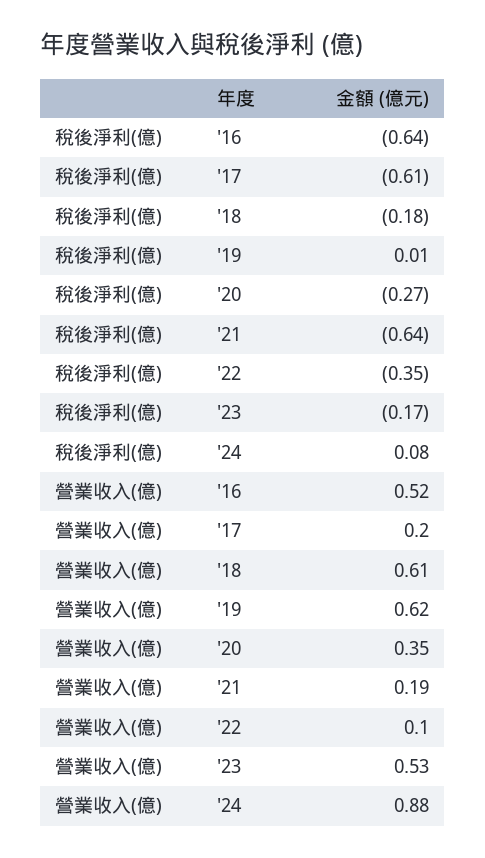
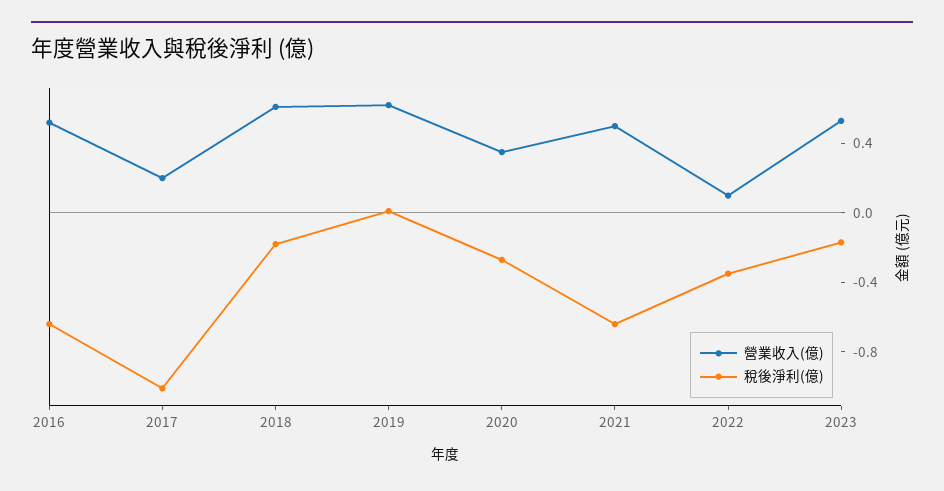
  {
    "稅後淨利(億)": {
      "'16": -0.64,
-     "'17": -0.61,
+     "'17": -1,
      "'18": -0.18,
      "'19": 0.01,
      "'20": -0.27,
      "'21": -0.64,
      "'22": -0.35,
-     "'23": -0.17,
+     "'23": -0.17
-     "'24": 0.08
    },
    "營業收入(億)": {
      "'16": 0.52,
      "'17": 0.2,
      "'18": 0.61,
      "'19": 0.62,
      "'20": 0.35,
-     "'21": 0.19,
+     "'21": 0.5,
      "'22": 0.1,
-     "'23": 0.53,
+     "'23": 0.53
-     "'24": 0.88
    }
  }

